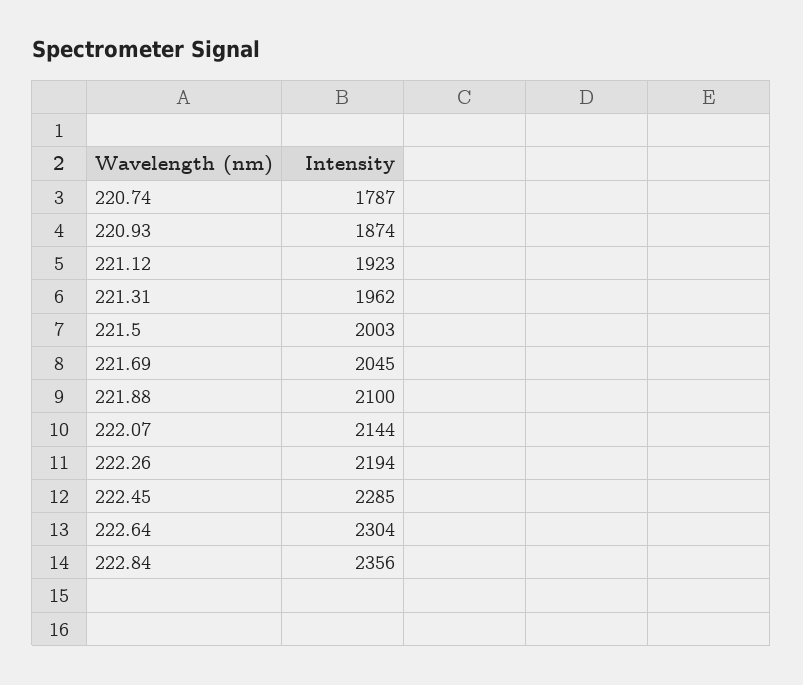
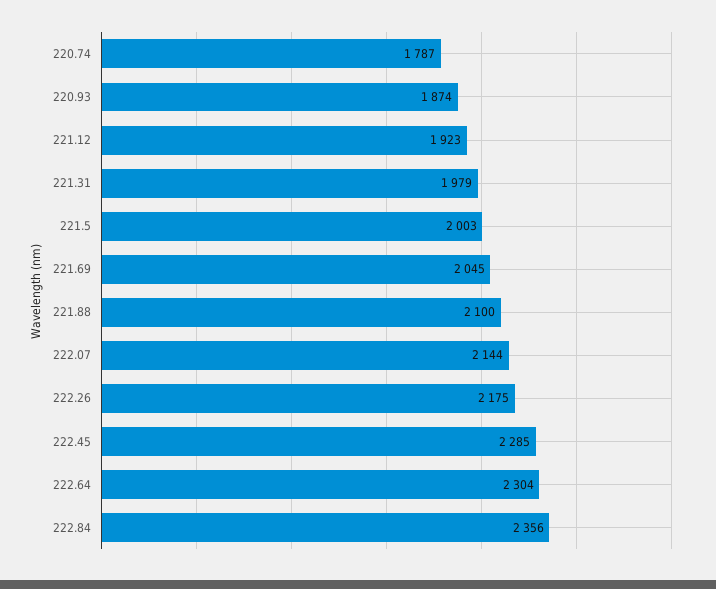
  {
    "220.74": 1787,
    "220.93": 1874,
    "221.12": 1923,
-   "221.31": 1962,
+   "221.31": 1979,
    "221.5": 2003,
    "221.69": 2045,
    "221.88": 2100,
    "222.07": 2144,
-   "222.26": 2194,
+   "222.26": 2175,
    "222.45": 2285,
    "222.64": 2304,
    "222.84": 2356
  }

